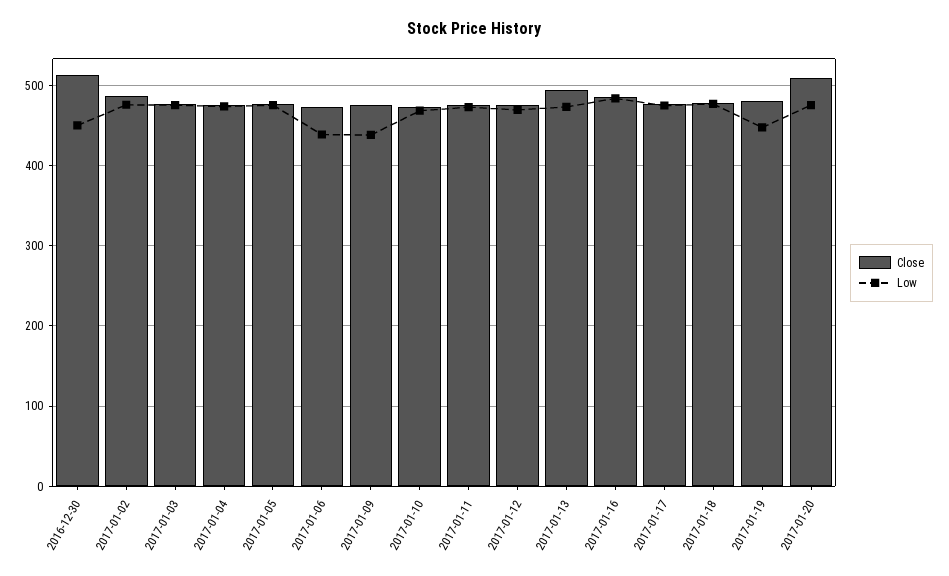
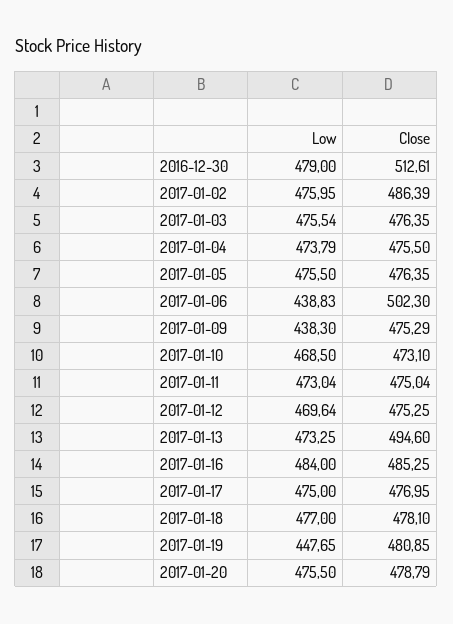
  {
    "Close": {
      "2016-12-30": 512.61,
      "2017-01-02": 486.39,
      "2017-01-03": 476.35,
      "2017-01-04": 475.5,
      "2017-01-05": 476.35,
-     "2017-01-06": 470,
+     "2017-01-06": 502.3,
      "2017-01-09": 475.29,
      "2017-01-10": 473.1,
      "2017-01-11": 475.04,
      "2017-01-12": 475.25,
      "2017-01-13": 494.6,
      "2017-01-16": 485.25,
      "2017-01-17": 476.95,
      "2017-01-18": 478.1,
      "2017-01-19": 480.85,
-     "2017-01-20": 510
+     "2017-01-20": 478.79
    },
    "Low": {
-     "2016-12-30": 450,
+     "2016-12-30": 479,
      "2017-01-02": 475.95,
      "2017-01-03": 475.54,
      "2017-01-04": 473.79,
      "2017-01-05": 475.5,
      "2017-01-06": 438.83,
      "2017-01-09": 438.3,
      "2017-01-10": 468.5,
      "2017-01-11": 473.04,
      "2017-01-12": 469.64,
      "2017-01-13": 473.25,
      "2017-01-16": 484,
      "2017-01-17": 475,
      "2017-01-18": 477,
      "2017-01-19": 447.65,
      "2017-01-20": 475.5
    }
  }

